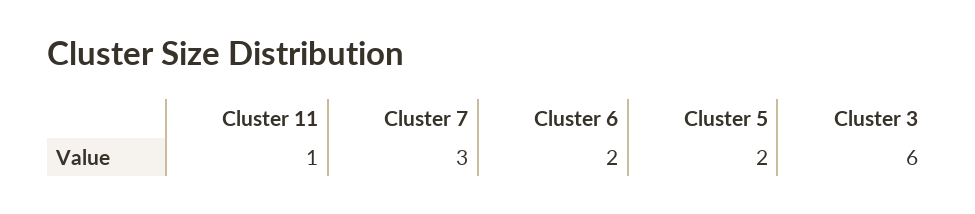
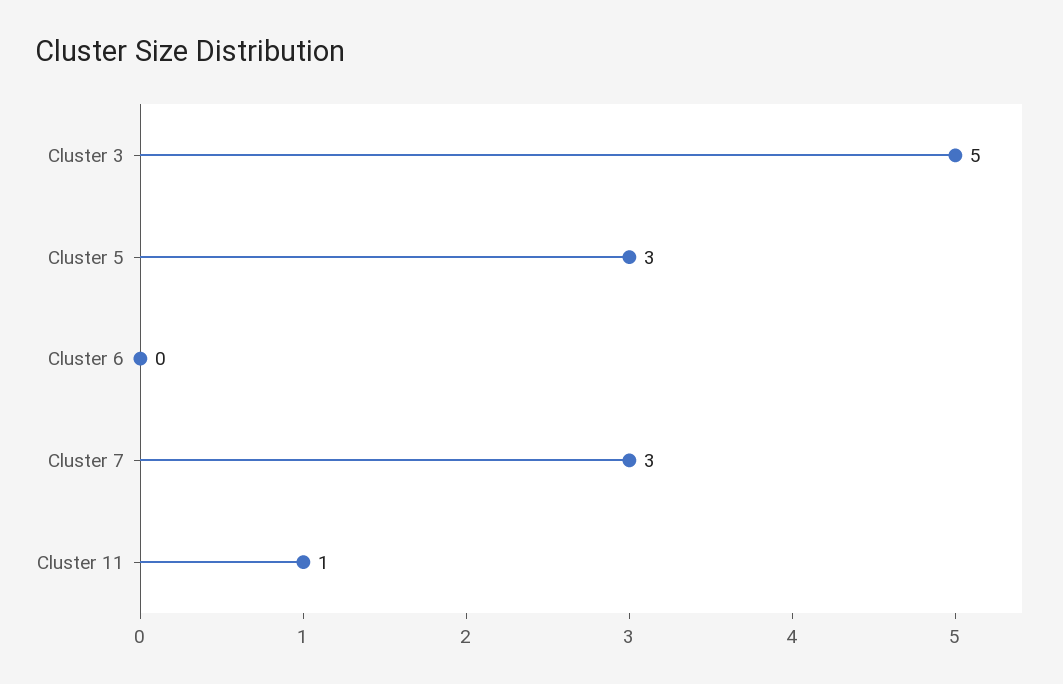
  {
    "Cluster 11": 1,
    "Cluster 7": 3,
-   "Cluster 6": 2,
+   "Cluster 6": 0,
-   "Cluster 5": 2,
+   "Cluster 5": 3,
-   "Cluster 3": 6
+   "Cluster 3": 5
  }

